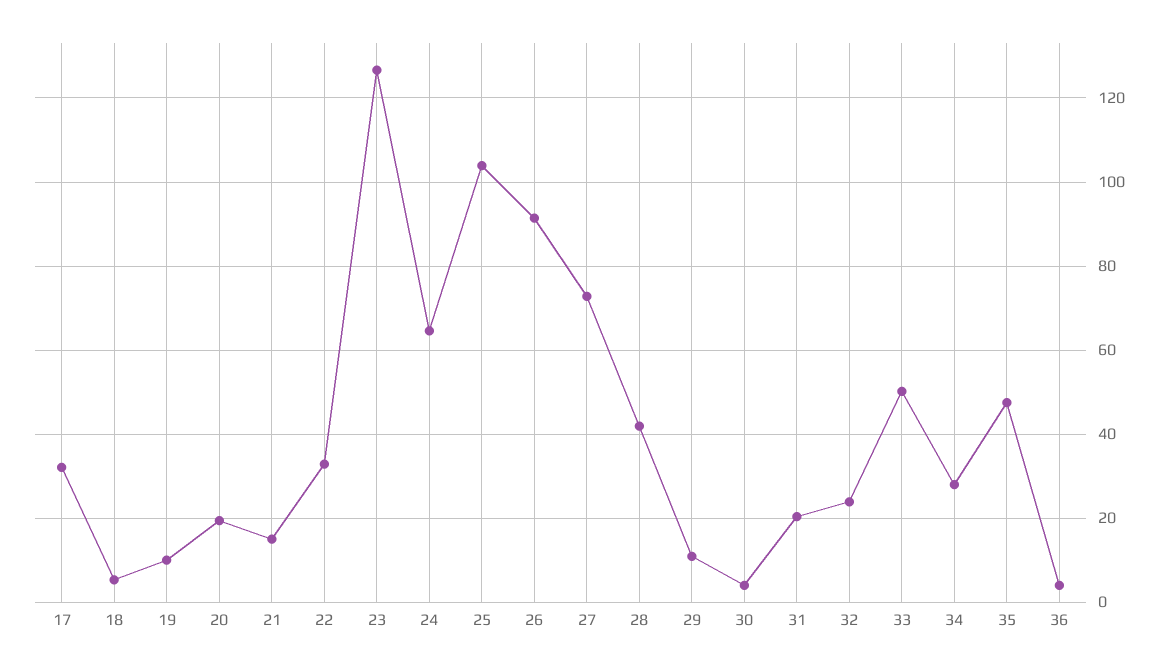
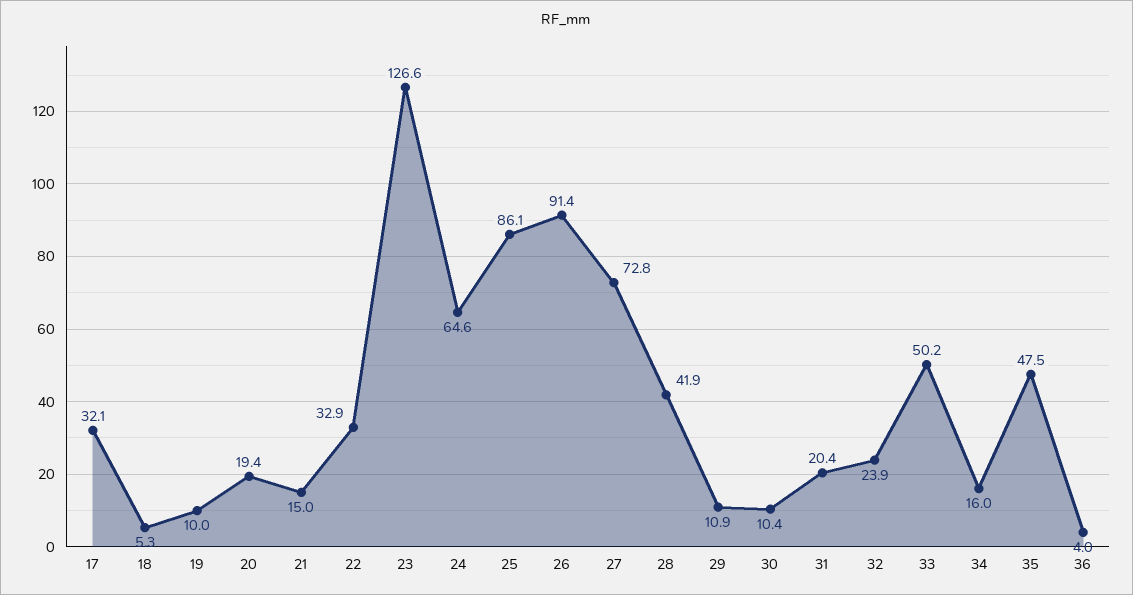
  {
    "17": 32.1,
    "18": 5.3,
    "19": 10,
    "20": 19.4,
    "21": 15,
    "22": 32.9,
    "23": 126.6,
    "24": 64.6,
-   "25": 104,
+   "25": 86.1,
    "26": 91.4,
    "27": 72.8,
    "28": 41.9,
    "29": 10.9,
-   "30": 4,
+   "30": 10.4,
    "31": 20.4,
    "32": 23.9,
    "33": 50.2,
-   "34": 28,
+   "34": 16,
    "35": 47.5,
    "36": 4
  }

